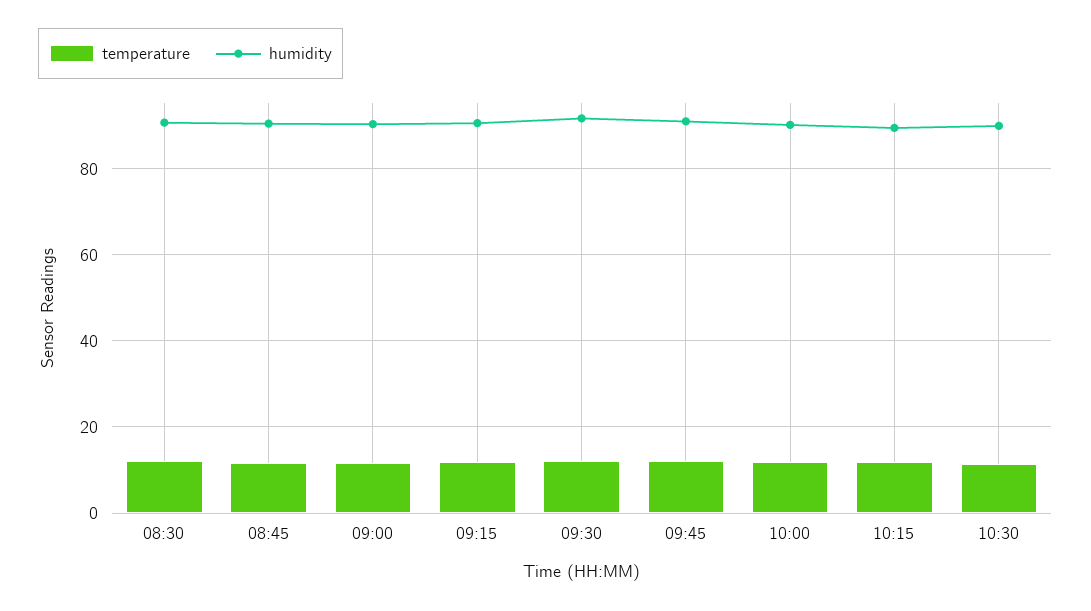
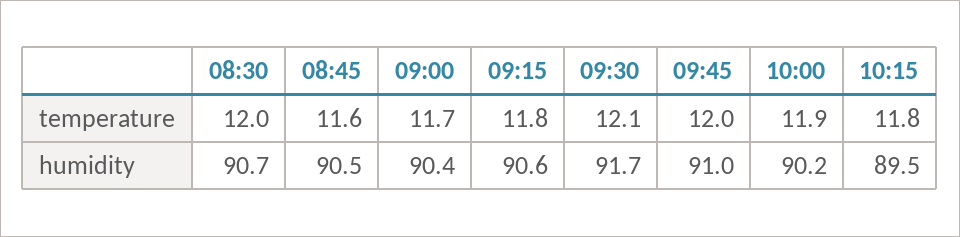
  {
    "temperature": {
      "08:30": 12,
      "08:45": 11.6,
      "09:00": 11.7,
      "09:15": 11.8,
      "09:30": 12.1,
      "09:45": 12,
      "10:00": 11.9,
-     "10:15": 11.8,
+     "10:15": 11.8
-     "10:30": 12
    },
    "humidity": {
      "08:30": 90.7,
      "08:45": 90.5,
      "09:00": 90.4,
      "09:15": 90.6,
      "09:30": 91.7,
      "09:45": 91,
      "10:00": 90.2,
-     "10:15": 89.5,
+     "10:15": 89.5
-     "10:30": 90
    }
  }

